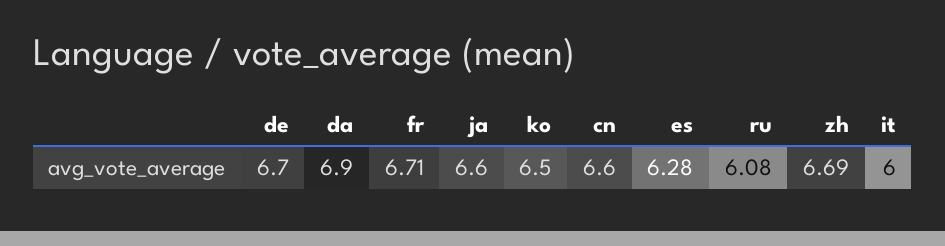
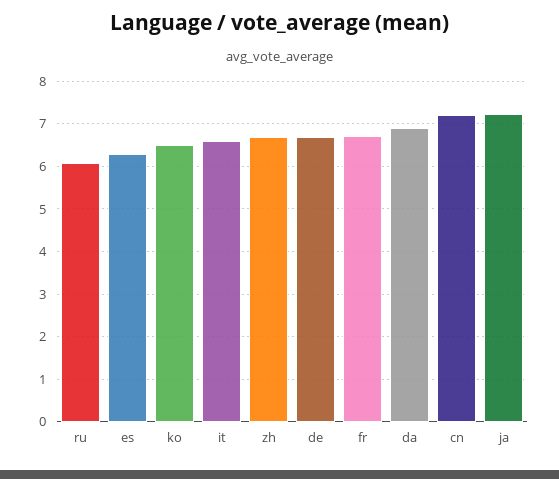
  {
    "de": 6.7,
    "da": 6.9,
    "fr": 6.71,
-   "ja": 6.6,
+   "ja": 7.2,
    "ko": 6.5,
-   "cn": 6.6,
+   "cn": 7.2,
    "es": 6.28,
    "ru": 6.08,
    "zh": 6.69,
-   "it": 6
+   "it": 6.6
  }

